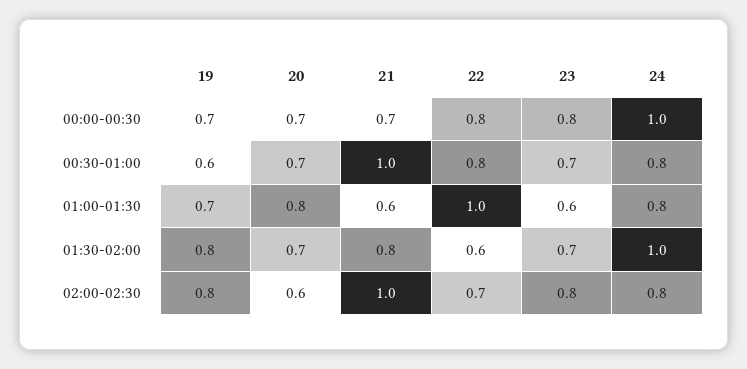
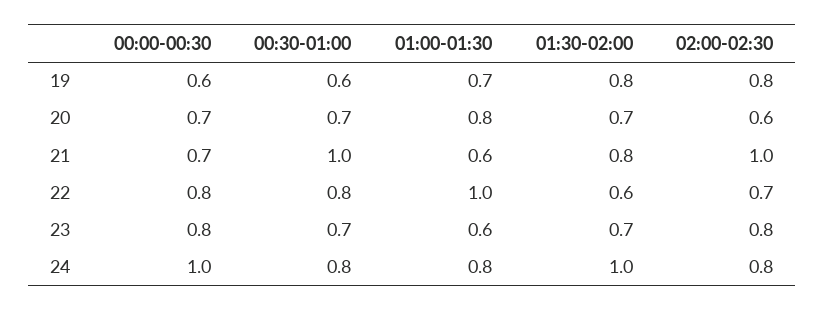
  {
    "19": {
-     "00:00-00:30": 0.7,
+     "00:00-00:30": 0.6,
      "00:30-01:00": 0.6,
      "01:00-01:30": 0.7,
      "01:30-02:00": 0.8,
      "02:00-02:30": 0.8
    },
    "20": {
      "00:00-00:30": 0.7,
      "00:30-01:00": 0.7,
      "01:00-01:30": 0.8,
      "01:30-02:00": 0.7,
      "02:00-02:30": 0.6
    },
    "21": {
      "00:00-00:30": 0.7,
      "00:30-01:00": 1,
      "01:00-01:30": 0.6,
      "01:30-02:00": 0.8,
      "02:00-02:30": 1
    },
    "22": {
      "00:00-00:30": 0.8,
      "00:30-01:00": 0.8,
      "01:00-01:30": 1,
      "01:30-02:00": 0.6,
      "02:00-02:30": 0.7
    },
    "23": {
      "00:00-00:30": 0.8,
      "00:30-01:00": 0.7,
      "01:00-01:30": 0.6,
      "01:30-02:00": 0.7,
      "02:00-02:30": 0.8
    },
    "24": {
      "00:00-00:30": 1,
      "00:30-01:00": 0.8,
      "01:00-01:30": 0.8,
      "01:30-02:00": 1,
      "02:00-02:30": 0.8
    }
  }

